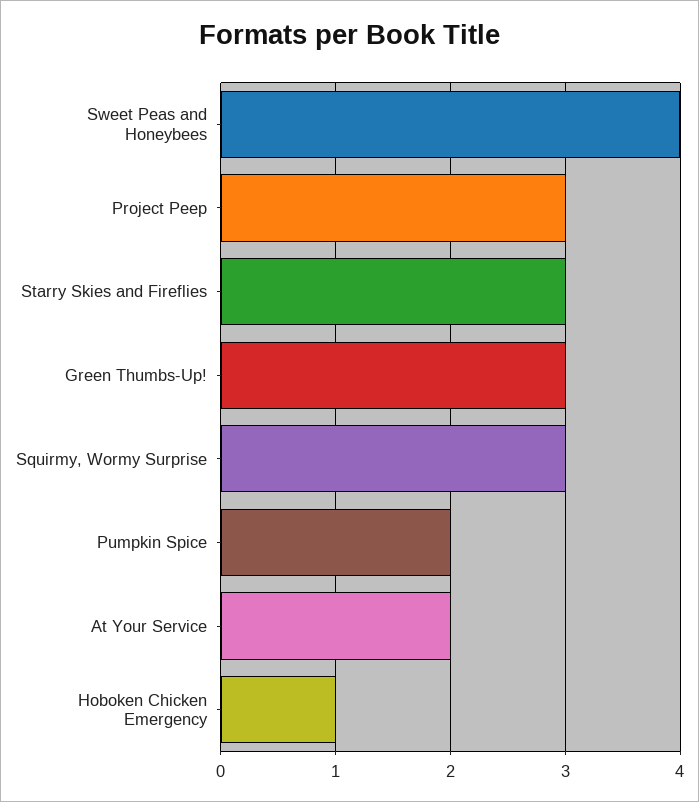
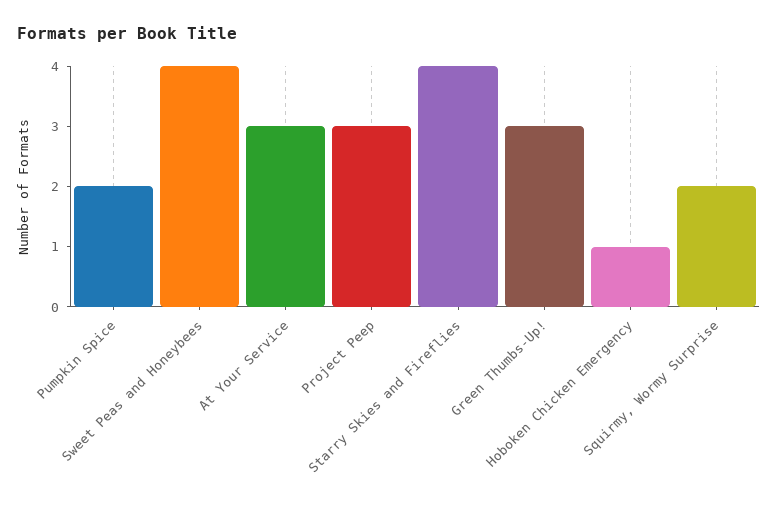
  {
    "Sweet Peas and Honeybees": 4,
    "Project Peep": 3,
-   "Starry Skies and Fireflies": 3,
+   "Starry Skies and Fireflies": 4,
    "Green Thumbs-Up!": 3,
-   "Squirmy, Wormy Surprise": 3,
+   "Squirmy, Wormy Surprise": 2,
    "Pumpkin Spice": 2,
-   "At Your Service": 2,
+   "At Your Service": 3,
    "Hoboken Chicken Emergency": 1
  }

